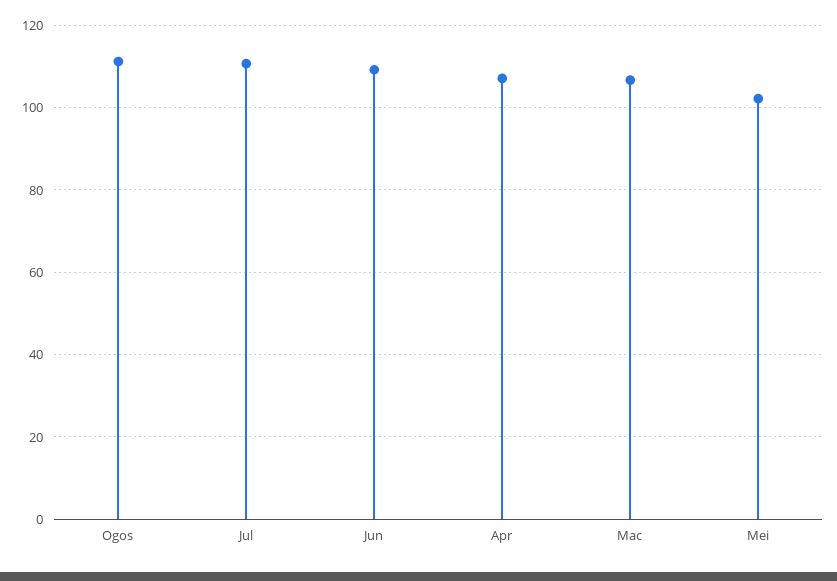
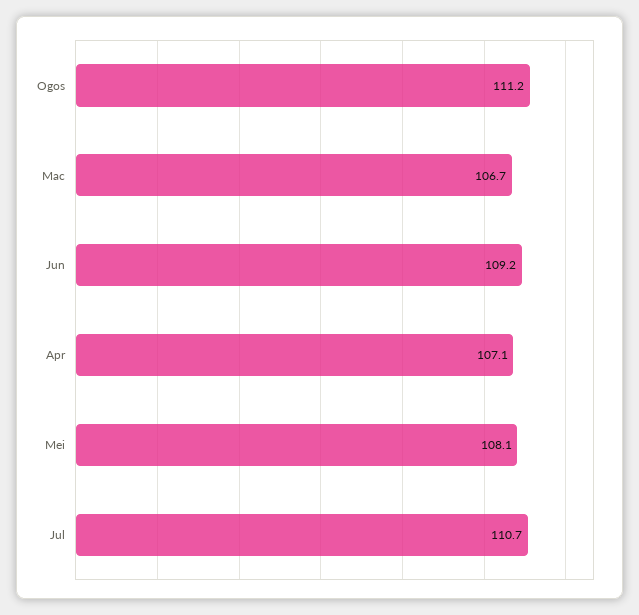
  {
    "Ogos": 111.2,
    "Jul": 110.7,
    "Jun": 109.2,
    "Apr": 107.1,
    "Mac": 106.7,
-   "Mei": 102
+   "Mei": 108.1
  }

